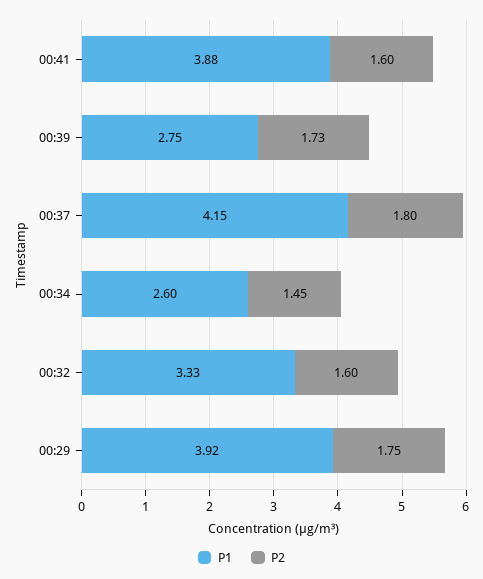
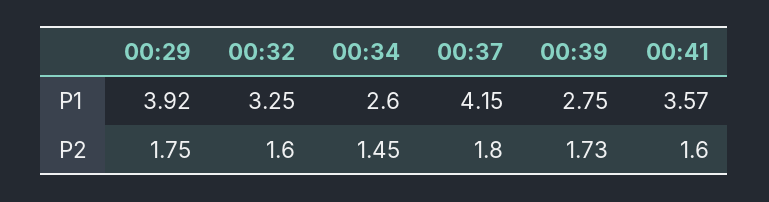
  {
    "P1": {
-     "00:41": 3.88,
+     "00:41": 3.57,
      "00:39": 2.75,
      "00:37": 4.15,
      "00:34": 2.6,
-     "00:32": 3.33,
+     "00:32": 3.25,
      "00:29": 3.92
    },
    "P2": {
      "00:41": 1.6,
      "00:39": 1.73,
      "00:37": 1.8,
      "00:34": 1.45,
      "00:32": 1.6,
      "00:29": 1.75
    }
  }

